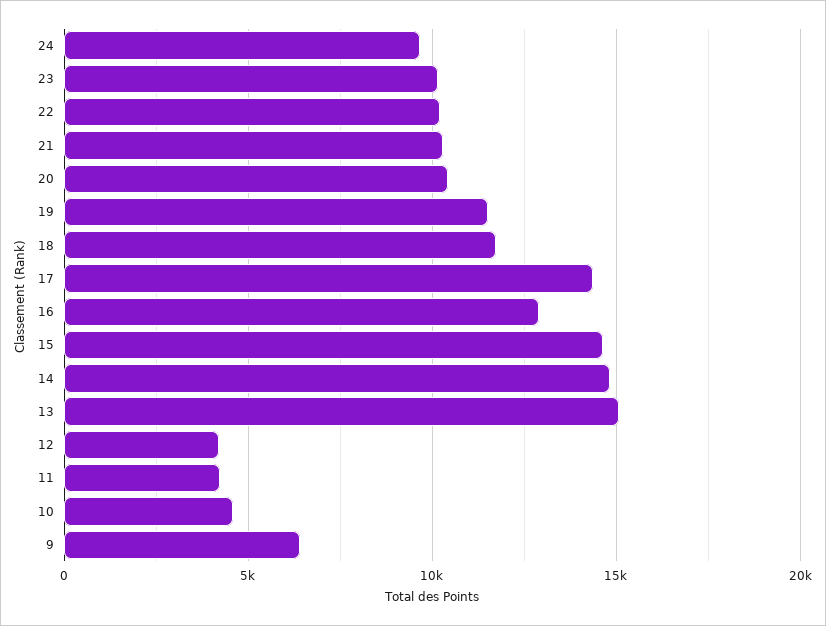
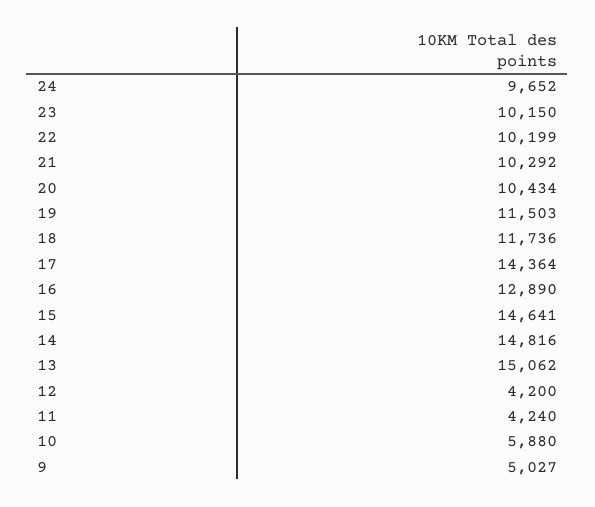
  {
    "24": 9652,
    "23": 10150,
    "22": 10199,
    "21": 10292,
    "20": 10434,
    "19": 11503,
    "18": 11736,
    "17": 14364,
    "16": 12890,
    "15": 14641,
    "14": 14816,
    "13": 15062,
    "12": 4200,
    "11": 4240,
-   "10": 4500,
+   "10": 5880,
-   "9": 6500
+   "9": 5027
  }

